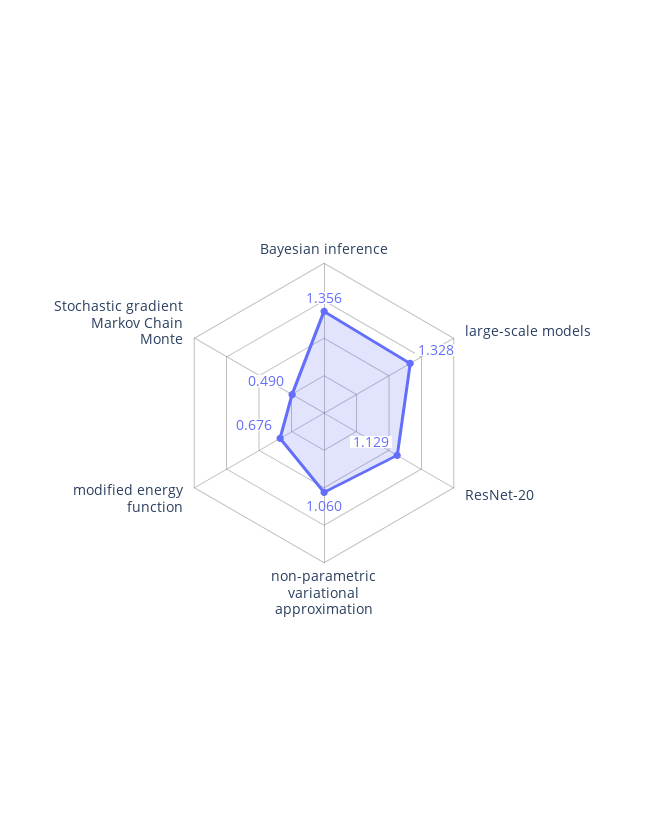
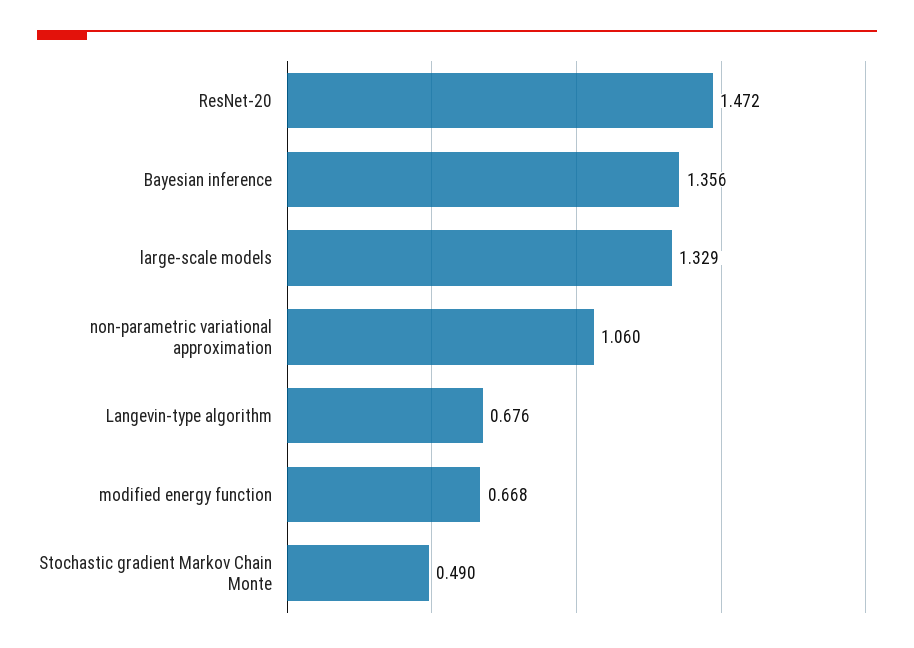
  {
    "Bayesian inference": 1.356,
-   "large-scale models": 1.328,
+   "large-scale models": 1.329,
-   "ResNet-20": 1.129,
+   "ResNet-20": 1.472,
    "non-parametric variational approximation": 1.06,
-   "modified energy function": 0.676,
+   "modified energy function": 0.668,
-   "Stochastic gradient Markov Chain Monte": 0.49
+   "Stochastic gradient Markov Chain Monte": 0.49,
+   "Langevin-type algorithm": 0.676
  }

